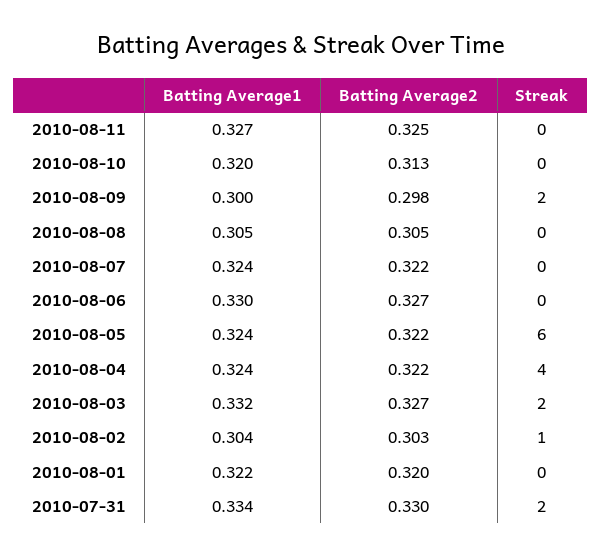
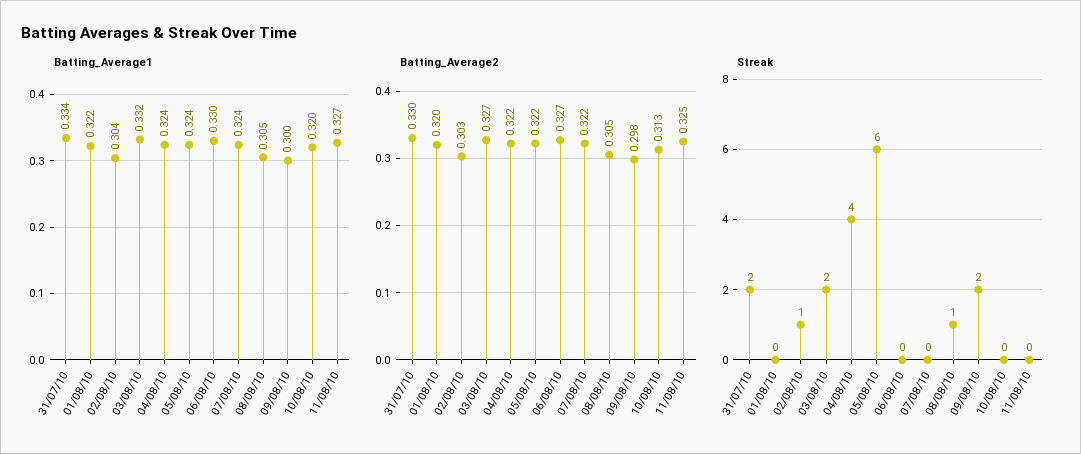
  {
    "Batting Average1": {
      "2010-08-11": 0.327,
      "2010-08-10": 0.32,
      "2010-08-09": 0.3,
      "2010-08-08": 0.305,
      "2010-08-07": 0.324,
      "2010-08-06": 0.33,
      "2010-08-05": 0.324,
      "2010-08-04": 0.324,
      "2010-08-03": 0.332,
      "2010-08-02": 0.304,
      "2010-08-01": 0.322,
      "2010-07-31": 0.334
    },
    "Batting Average2": {
      "2010-08-11": 0.325,
      "2010-08-10": 0.313,
      "2010-08-09": 0.298,
      "2010-08-08": 0.305,
      "2010-08-07": 0.322,
      "2010-08-06": 0.327,
      "2010-08-05": 0.322,
      "2010-08-04": 0.322,
      "2010-08-03": 0.327,
      "2010-08-02": 0.303,
      "2010-08-01": 0.32,
      "2010-07-31": 0.33
    },
    "Streak": {
      "2010-08-11": 0,
      "2010-08-10": 0,
      "2010-08-09": 2,
-     "2010-08-08": 0,
+     "2010-08-08": 1,
      "2010-08-07": 0,
      "2010-08-06": 0,
      "2010-08-05": 6,
      "2010-08-04": 4,
      "2010-08-03": 2,
      "2010-08-02": 1,
      "2010-08-01": 0,
      "2010-07-31": 2
    }
  }

